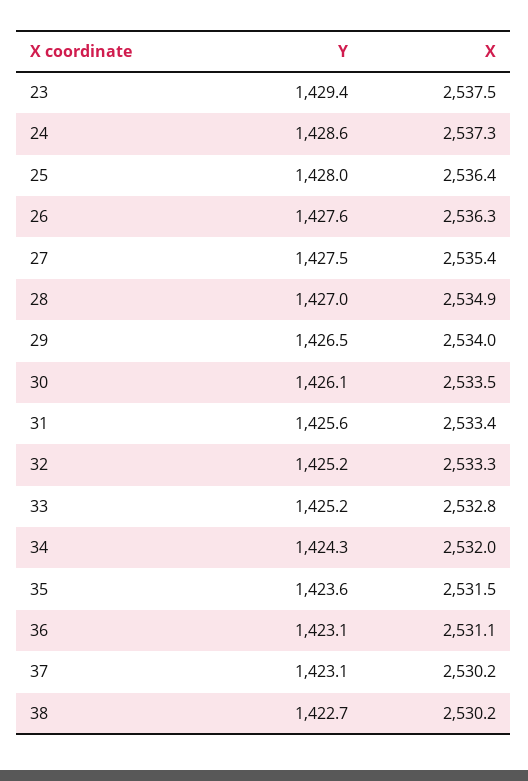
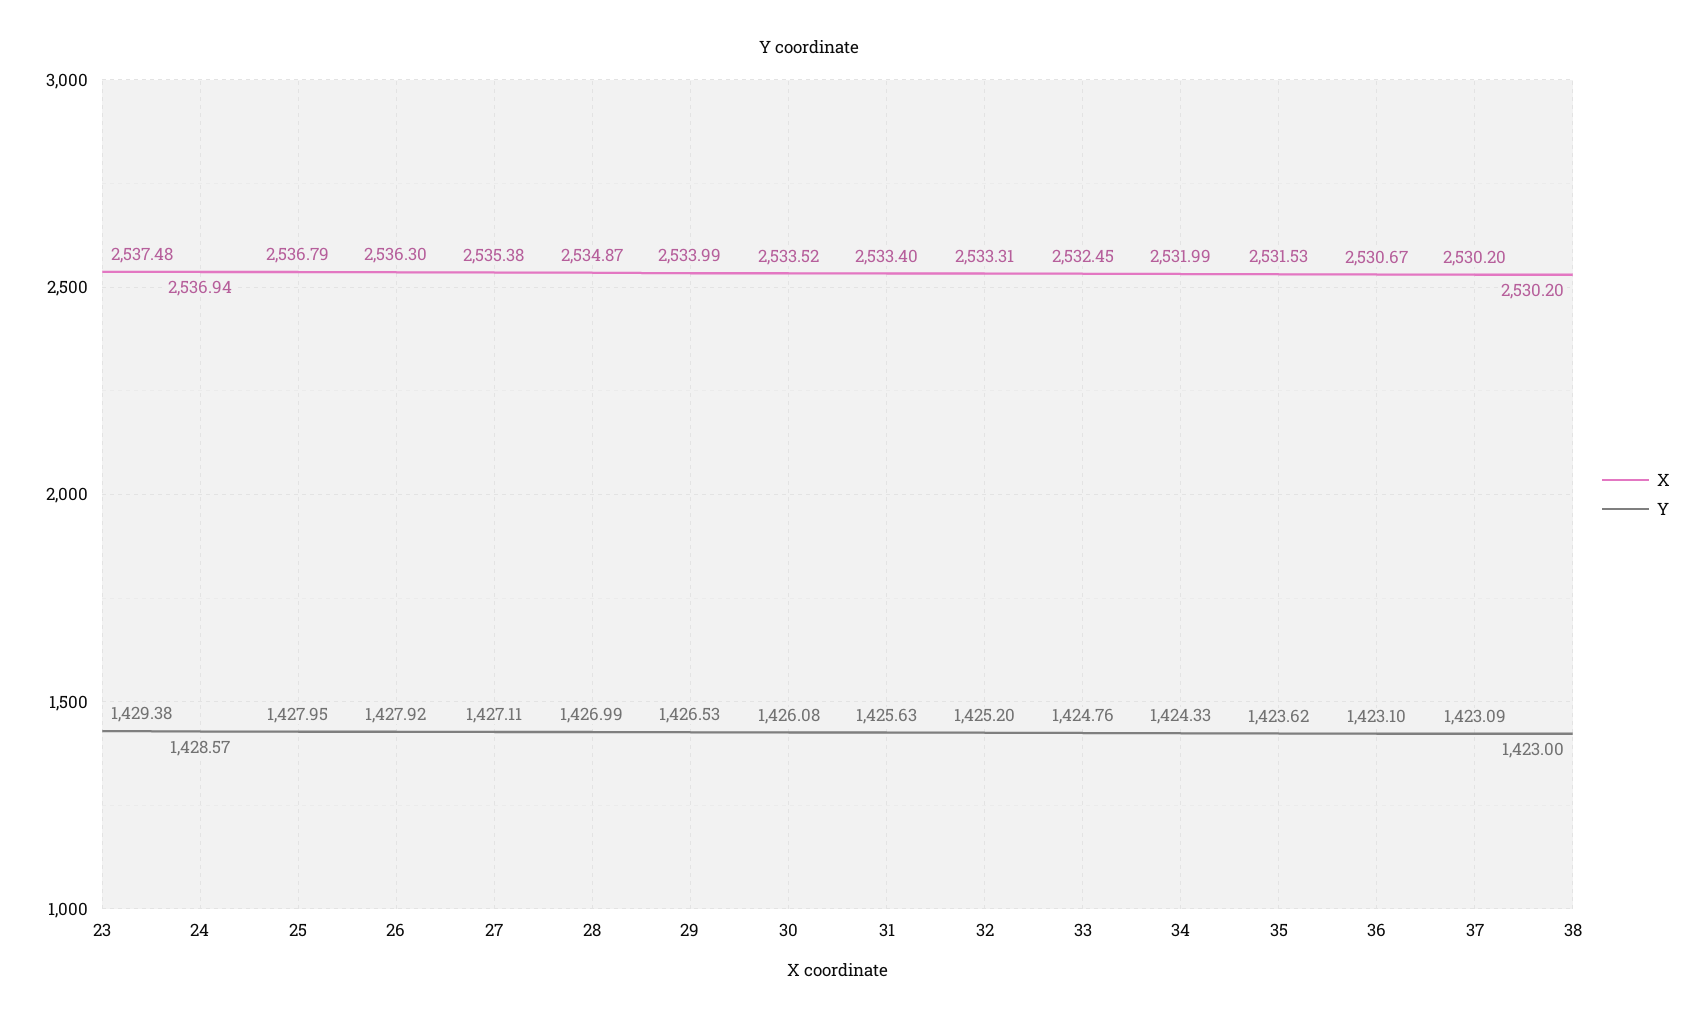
  {
    "Y": {
      "23": 1429.38,
      "24": 1428.57,
      "25": 1427.95,
-     "26": 1427.6,
+     "26": 1427.92,
-     "27": 1427.5,
+     "27": 1427.11,
      "28": 1426.99,
      "29": 1426.53,
      "30": 1426.08,
      "31": 1425.63,
      "32": 1425.2,
-     "33": 1425.2,
+     "33": 1424.76,
      "34": 1424.33,
      "35": 1423.62,
      "36": 1423.1,
      "37": 1423.09,
-     "38": 1422.7
+     "38": 1423
    },
    "X": {
      "23": 2537.48,
-     "24": 2537.3,
+     "24": 2536.94,
-     "25": 2536.4,
+     "25": 2536.79,
      "26": 2536.3,
      "27": 2535.38,
      "28": 2534.87,
      "29": 2533.99,
      "30": 2533.52,
      "31": 2533.4,
      "32": 2533.31,
-     "33": 2532.8,
+     "33": 2532.45,
      "34": 2531.99,
      "35": 2531.53,
-     "36": 2531.1,
+     "36": 2530.67,
      "37": 2530.2,
      "38": 2530.2
    }
  }

